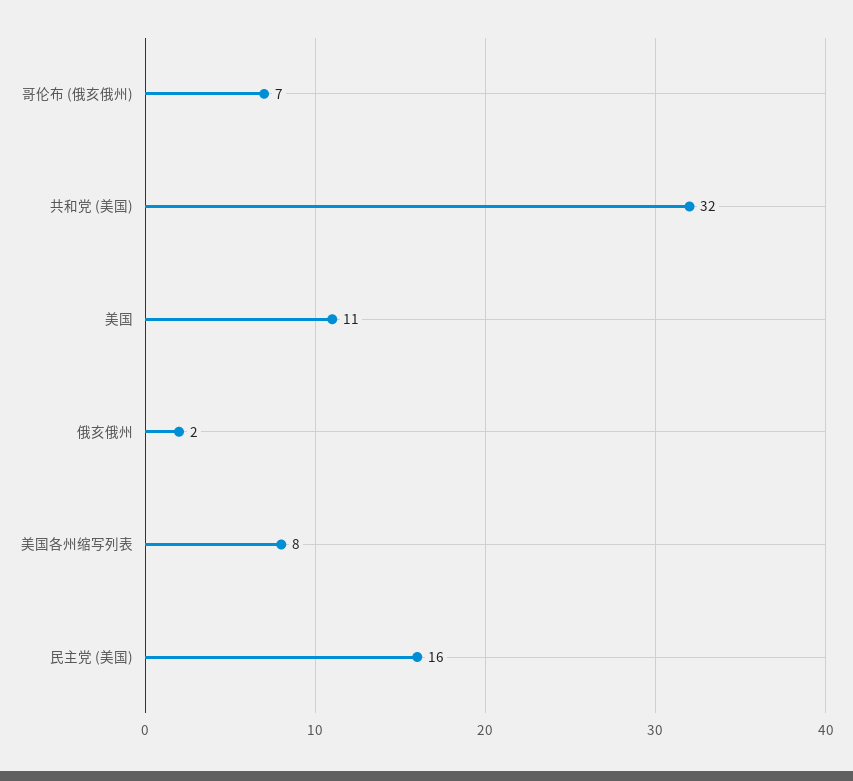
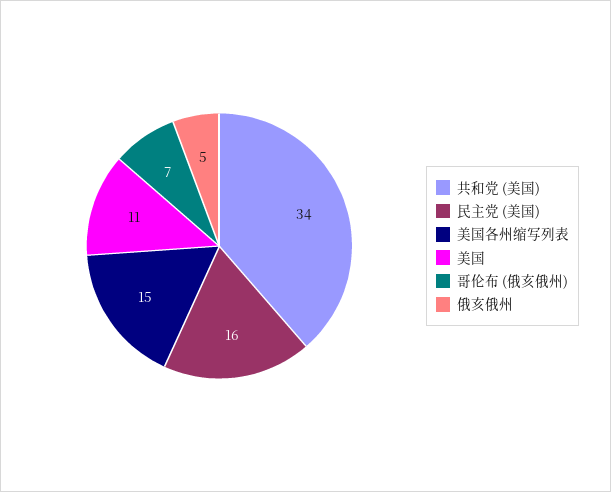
  {
    "哥伦布 (俄亥俄州)": 7,
-   "共和党 (美国)": 32,
+   "共和党 (美国)": 34,
    "美国": 11,
-   "俄亥俄州": 2,
+   "俄亥俄州": 5,
-   "美国各州缩写列表": 8,
+   "美国各州缩写列表": 15,
    "民主党 (美国)": 16
  }

